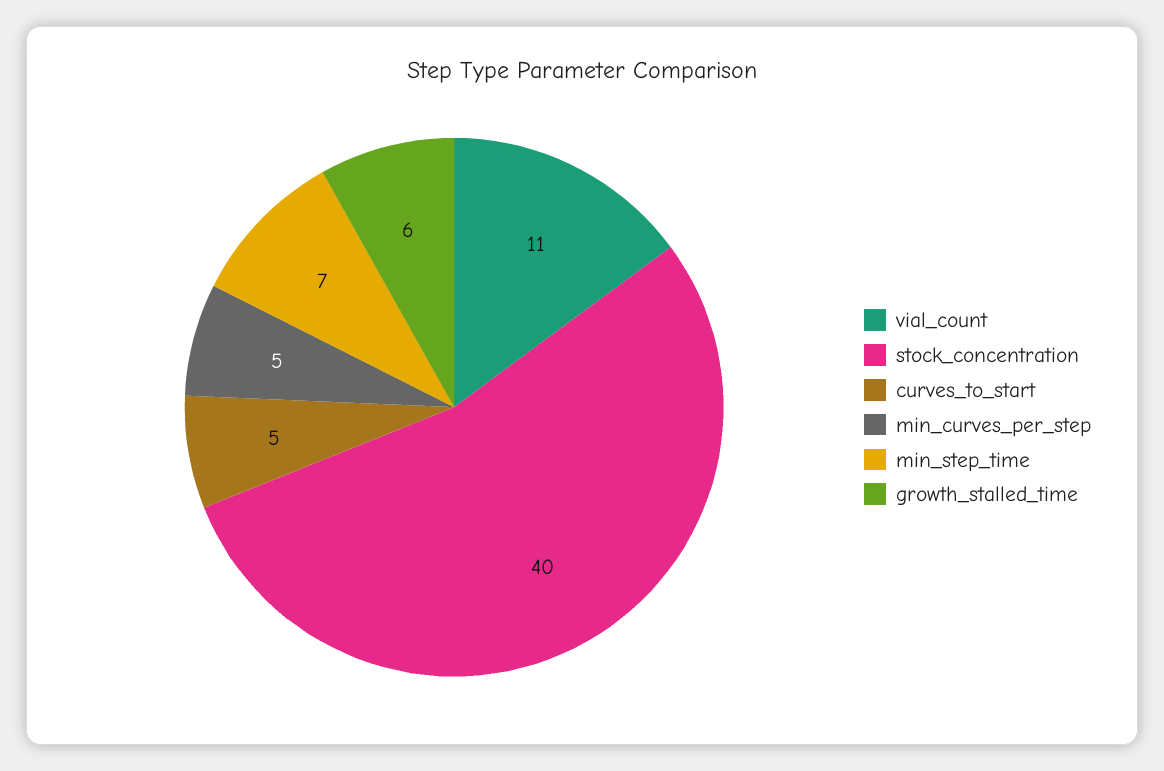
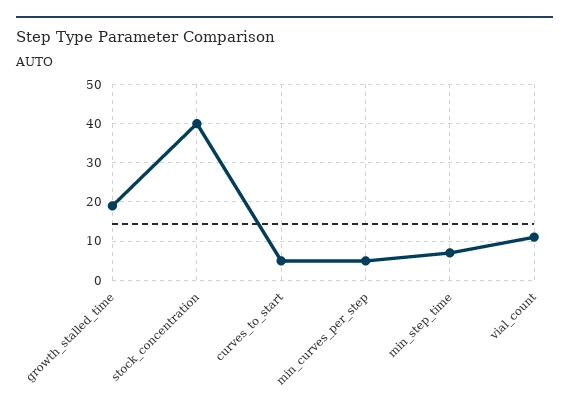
  {
    "vial_count": 11,
    "stock_concentration": 40,
    "curves_to_start": 5,
    "min_curves_per_step": 5,
    "min_step_time": 7,
-   "growth_stalled_time": 6
+   "growth_stalled_time": 20
  }

